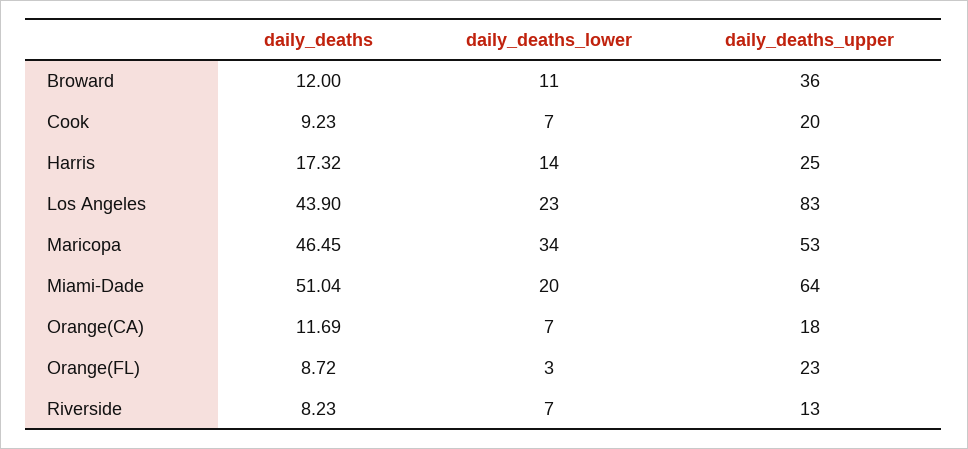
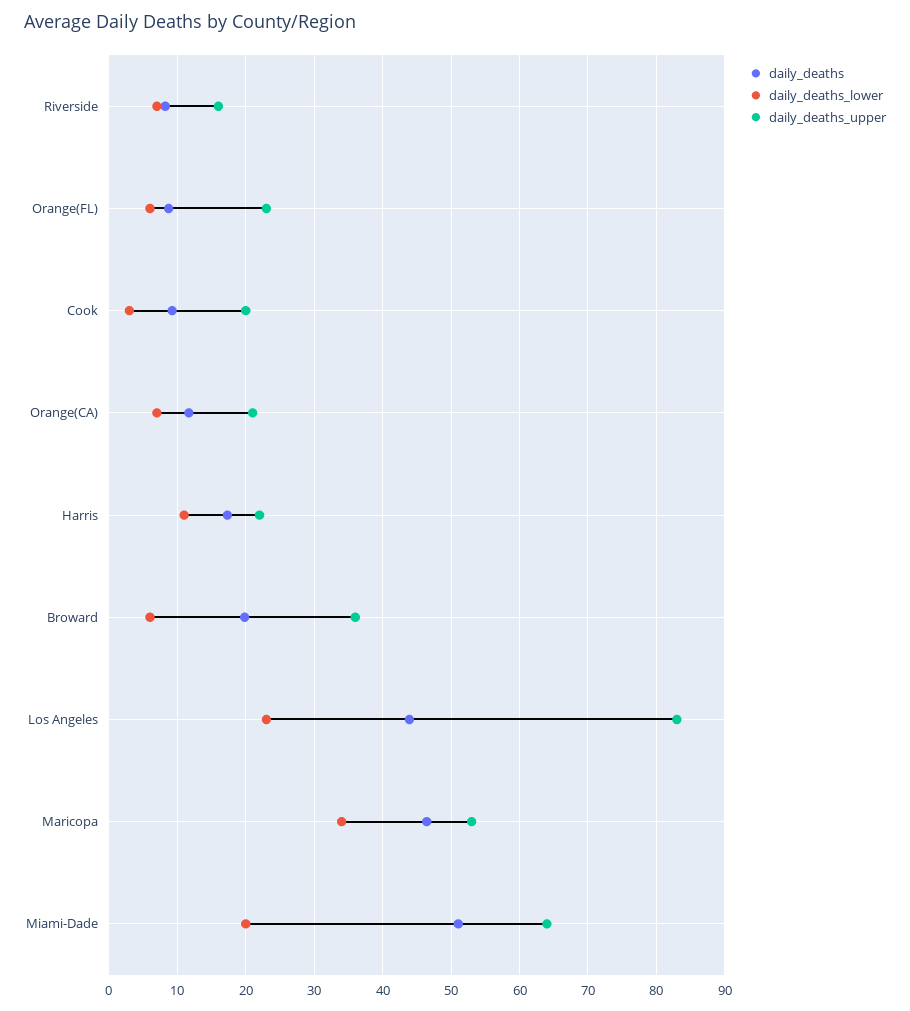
  {
    "daily_deaths": {
-     "Broward": 12,
+     "Broward": 20,
      "Cook": 9.23,
      "Harris": 17.32,
      "Los Angeles": 43.9,
      "Maricopa": 46.45,
      "Miami-Dade": 51.04,
      "Orange(CA)": 11.69,
      "Orange(FL)": 8.72,
      "Riverside": 8.23
    },
    "daily_deaths_lower": {
-     "Broward": 11,
+     "Broward": 6,
-     "Cook": 7,
+     "Cook": 3,
-     "Harris": 14,
+     "Harris": 11,
      "Los Angeles": 23,
      "Maricopa": 34,
      "Miami-Dade": 20,
      "Orange(CA)": 7,
-     "Orange(FL)": 3,
+     "Orange(FL)": 6,
      "Riverside": 7
    },
    "daily_deaths_upper": {
      "Broward": 36,
      "Cook": 20,
-     "Harris": 25,
+     "Harris": 22,
      "Los Angeles": 83,
      "Maricopa": 53,
      "Miami-Dade": 64,
-     "Orange(CA)": 18,
+     "Orange(CA)": 21,
      "Orange(FL)": 23,
-     "Riverside": 13
+     "Riverside": 16
    }
  }

